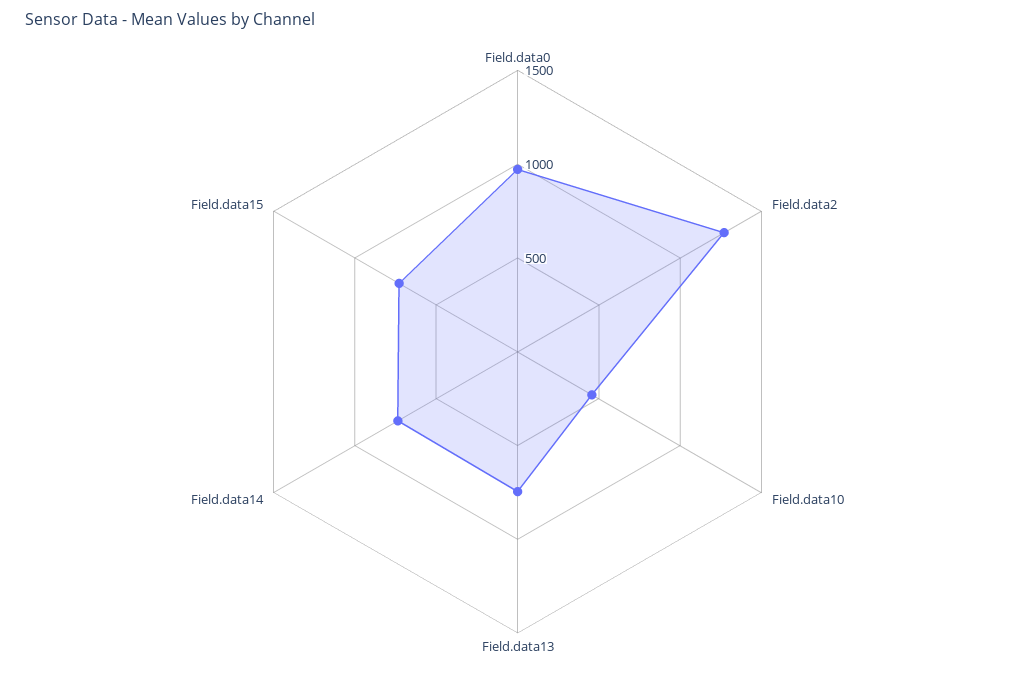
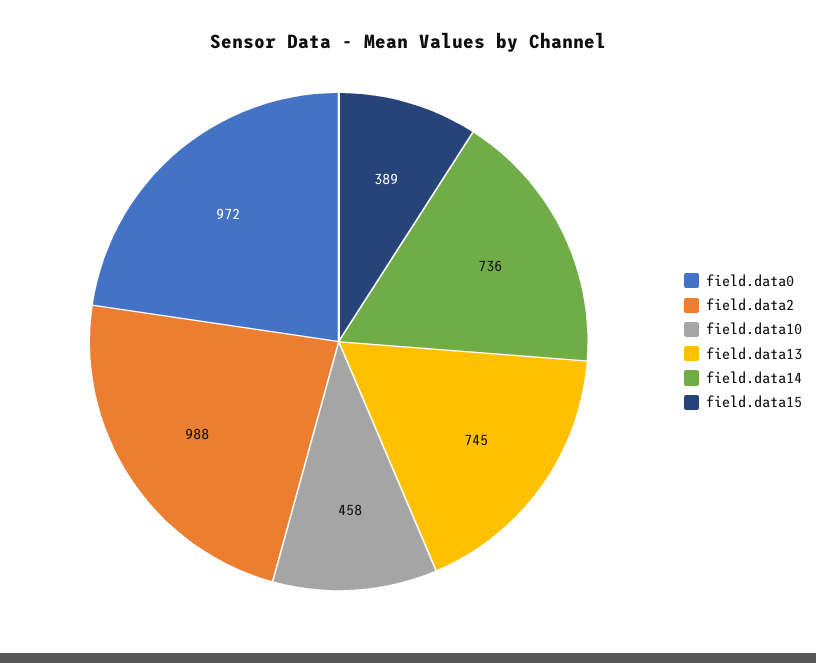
  {
    "Field.data0": 972,
-   "Field.data2": 1300,
+   "Field.data2": 988,
    "Field.data10": 458,
    "Field.data13": 745,
    "Field.data14": 736,
-   "Field.data15": 700
+   "Field.data15": 389
  }

